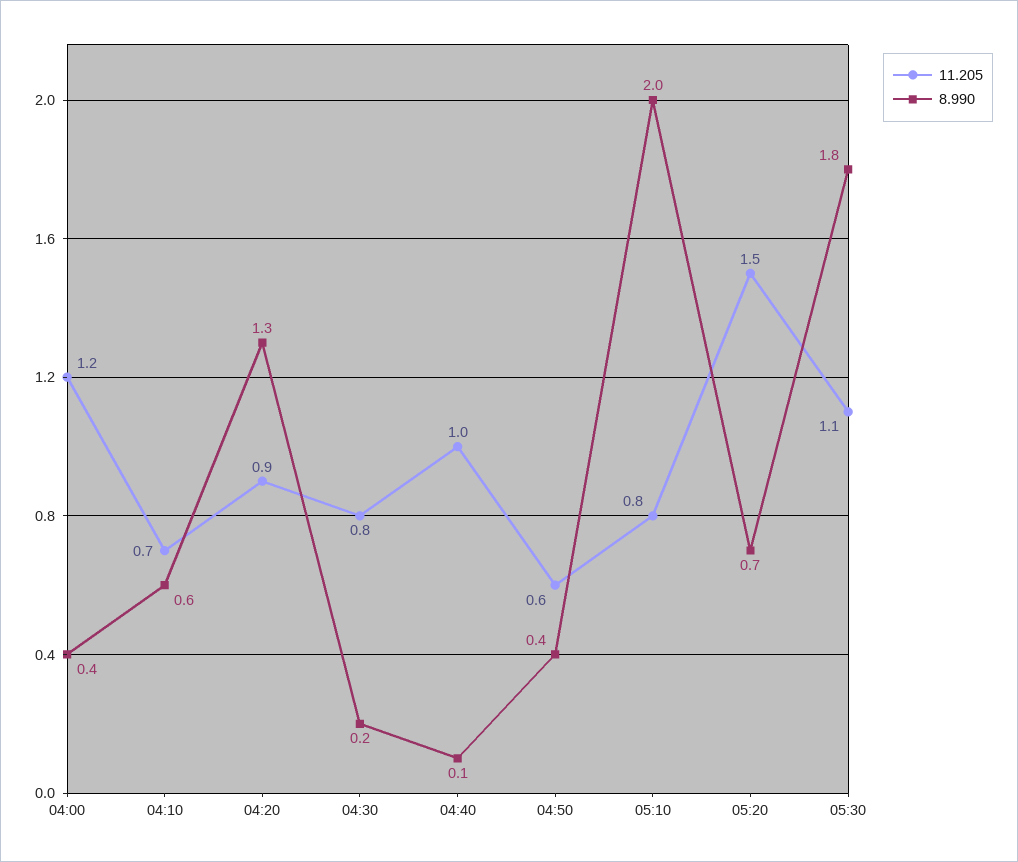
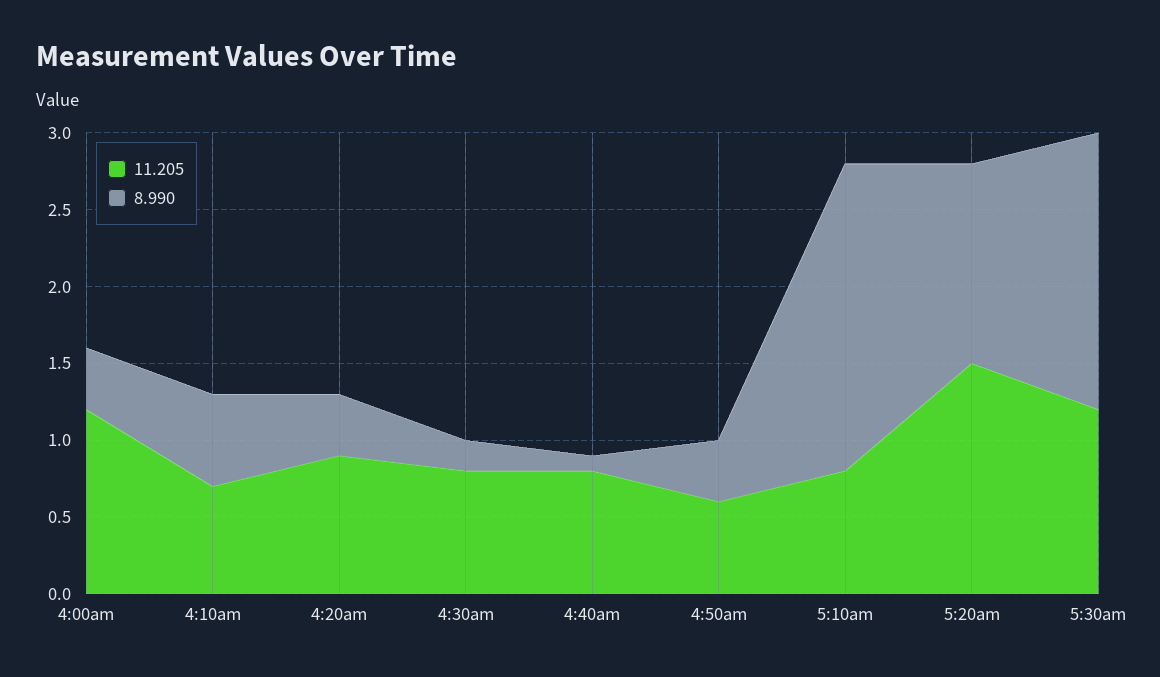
  {
    "11.205": {
      "04:00": 1.2,
      "04:10": 0.7,
      "04:20": 0.9,
      "04:30": 0.8,
-     "04:40": 1,
+     "04:40": 0.8,
      "04:50": 0.6,
      "05:10": 0.8,
      "05:20": 1.5,
-     "05:30": 1.1
+     "05:30": 1.2
    },
    "8.990": {
      "04:00": 0.4,
      "04:10": 0.6,
-     "04:20": 1.3,
+     "04:20": 0.4,
      "04:30": 0.2,
      "04:40": 0.1,
      "04:50": 0.4,
      "05:10": 2,
-     "05:20": 0.7,
+     "05:20": 1.3,
      "05:30": 1.8
    }
  }

